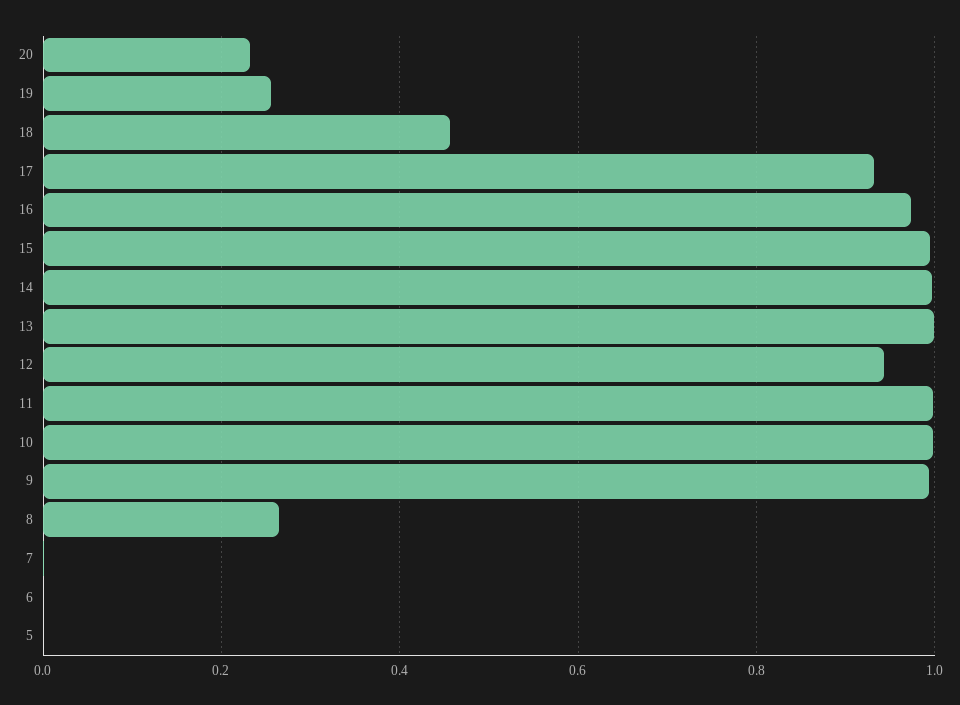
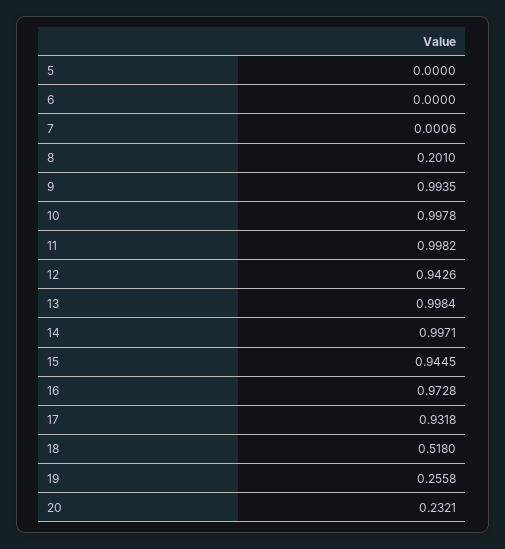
  {
    "20": 0.2321,
    "19": 0.2558,
-   "18": 0.46,
+   "18": 0.518,
    "17": 0.9318,
    "16": 0.9728,
-   "15": 1,
+   "15": 0.9445,
    "14": 0.9971,
    "13": 0.9984,
    "12": 0.9426,
    "11": 0.9982,
    "10": 0.9978,
    "9": 0.9935,
-   "8": 0.26,
+   "8": 0.201,
    "7": 0.0006,
    "6": 0,
    "5": 0
  }

